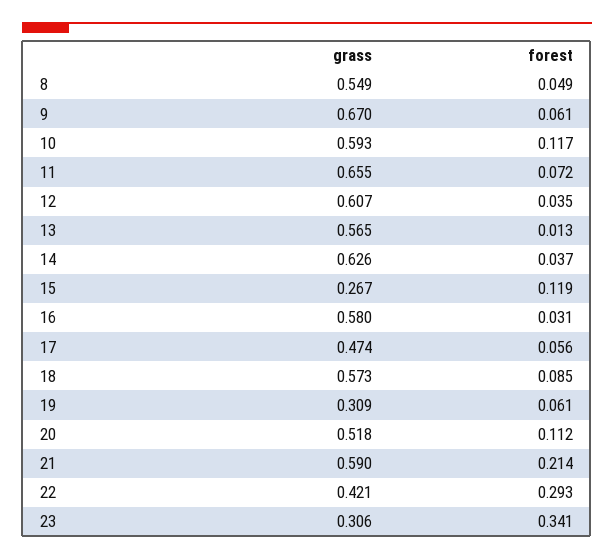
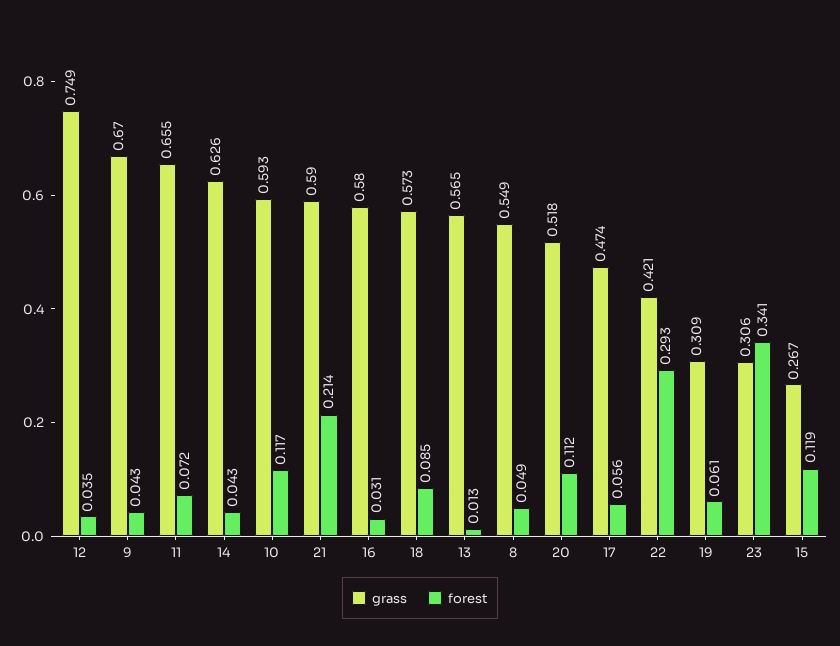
  {
    "grass": {
      "8": 0.549,
      "9": 0.67,
      "10": 0.593,
      "11": 0.655,
-     "12": 0.607,
+     "12": 0.749,
      "13": 0.565,
      "14": 0.626,
      "15": 0.267,
      "16": 0.58,
      "17": 0.474,
      "18": 0.573,
      "19": 0.309,
      "20": 0.518,
      "21": 0.59,
      "22": 0.421,
      "23": 0.306
    },
    "forest": {
      "8": 0.049,
-     "9": 0.061,
+     "9": 0.043,
      "10": 0.117,
      "11": 0.072,
      "12": 0.035,
      "13": 0.013,
-     "14": 0.037,
+     "14": 0.043,
      "15": 0.119,
      "16": 0.031,
      "17": 0.056,
      "18": 0.085,
      "19": 0.061,
      "20": 0.112,
      "21": 0.214,
      "22": 0.293,
      "23": 0.341
    }
  }

